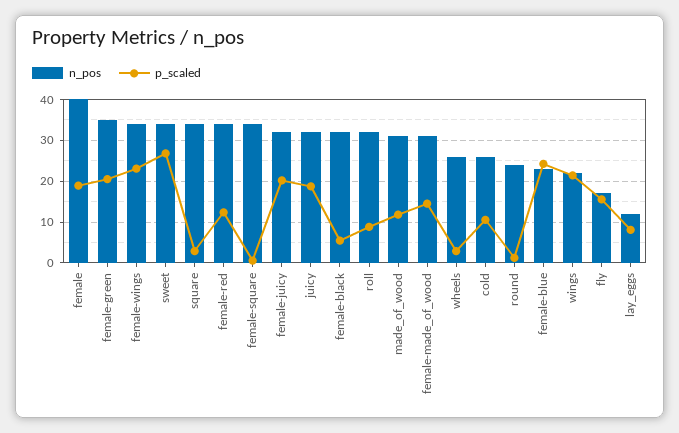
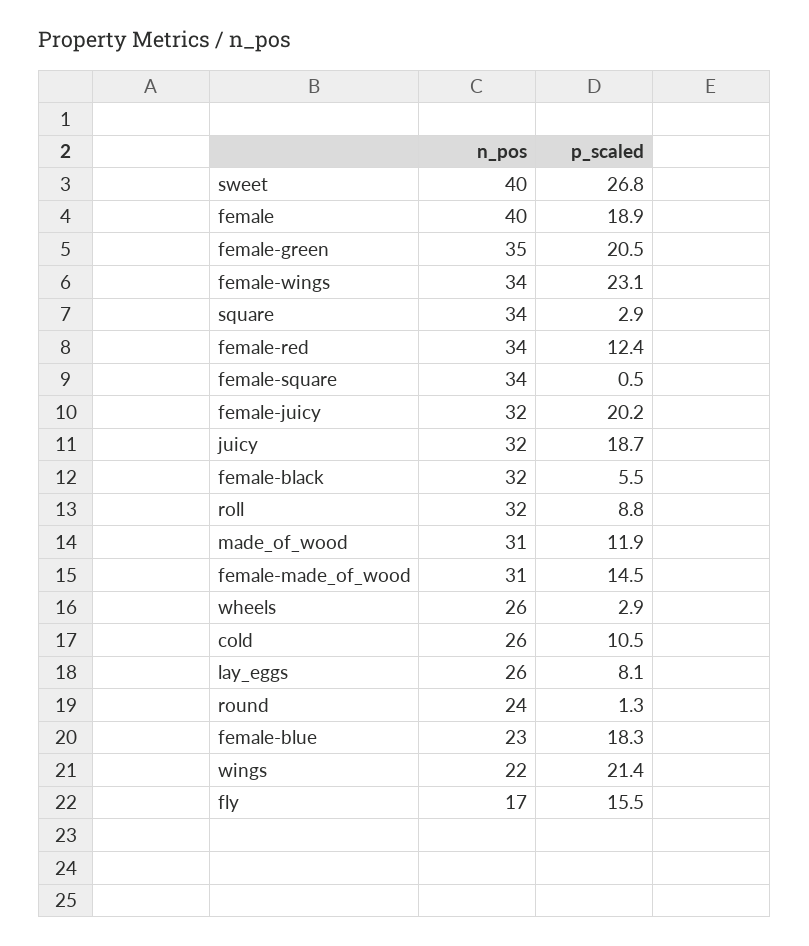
  {
    "n_pos": {
      "female": 40,
      "female-green": 35,
      "female-wings": 34,
-     "sweet": 34,
+     "sweet": 40,
      "square": 34,
      "female-red": 34,
      "female-square": 34,
      "female-juicy": 32,
      "juicy": 32,
      "female-black": 32,
      "roll": 32,
      "made_of_wood": 31,
      "female-made_of_wood": 31,
      "wheels": 26,
      "cold": 26,
      "round": 24,
      "female-blue": 23,
      "wings": 22,
      "fly": 17,
-     "lay_eggs": 12
+     "lay_eggs": 26
    },
    "p_scaled": {
      "female": 18.9,
      "female-green": 20.5,
      "female-wings": 23.1,
      "sweet": 26.8,
      "square": 2.9,
      "female-red": 12.4,
      "female-square": 0.5,
      "female-juicy": 20.2,
      "juicy": 18.7,
      "female-black": 5.5,
      "roll": 8.8,
      "made_of_wood": 11.9,
      "female-made_of_wood": 14.5,
      "wheels": 2.9,
      "cold": 10.5,
      "round": 1.3,
-     "female-blue": 24,
+     "female-blue": 18.3,
      "wings": 21.4,
      "fly": 15.5,
      "lay_eggs": 8.1
    }
  }

